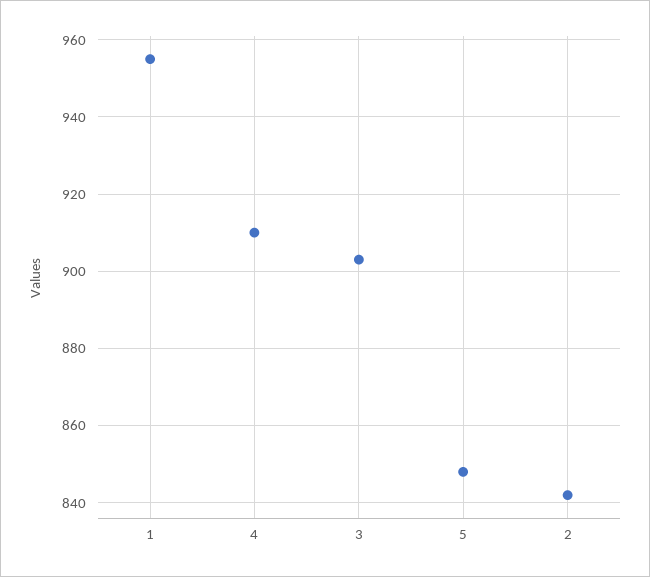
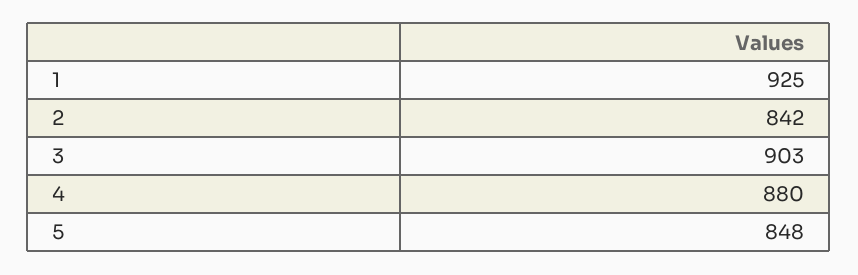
  {
-   "1": 955,
+   "1": 925,
-   "4": 910,
+   "4": 880,
    "3": 903,
    "5": 848,
    "2": 842
  }

